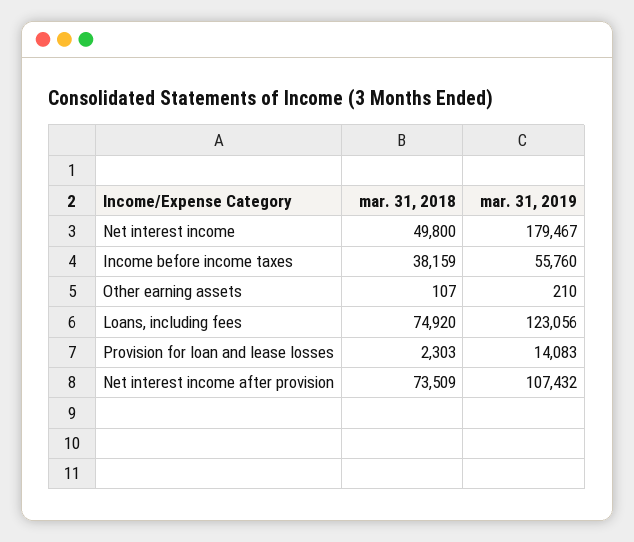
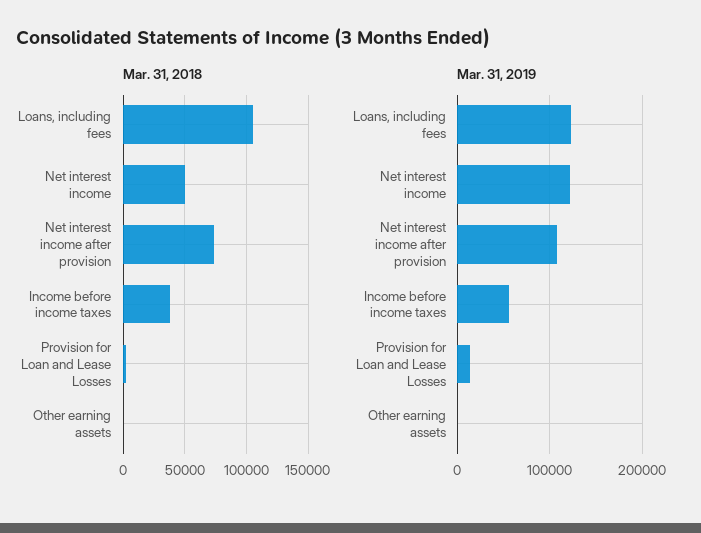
  {
    "mar. 31, 2018": {
      "Net interest income": 49800,
      "Income before income taxes": 38159,
      "Other earning assets": 107,
-     "Loans, including fees": 74920,
+     "Loans, including fees": 105000,
      "Provision for loan and lease losses": 2303,
      "Net interest income after provision": 73509
    },
    "mar. 31, 2019": {
-     "Net interest income": 179467,
+     "Net interest income": 120000,
      "Income before income taxes": 55760,
      "Other earning assets": 210,
      "Loans, including fees": 123056,
      "Provision for loan and lease losses": 14083,
      "Net interest income after provision": 107432
    }
  }

